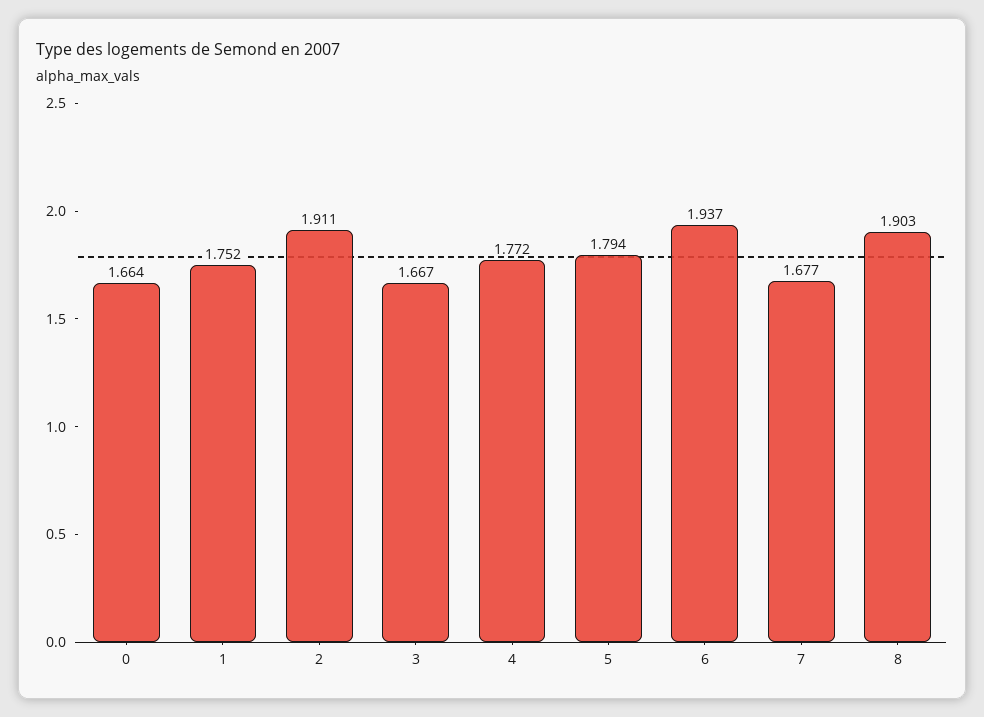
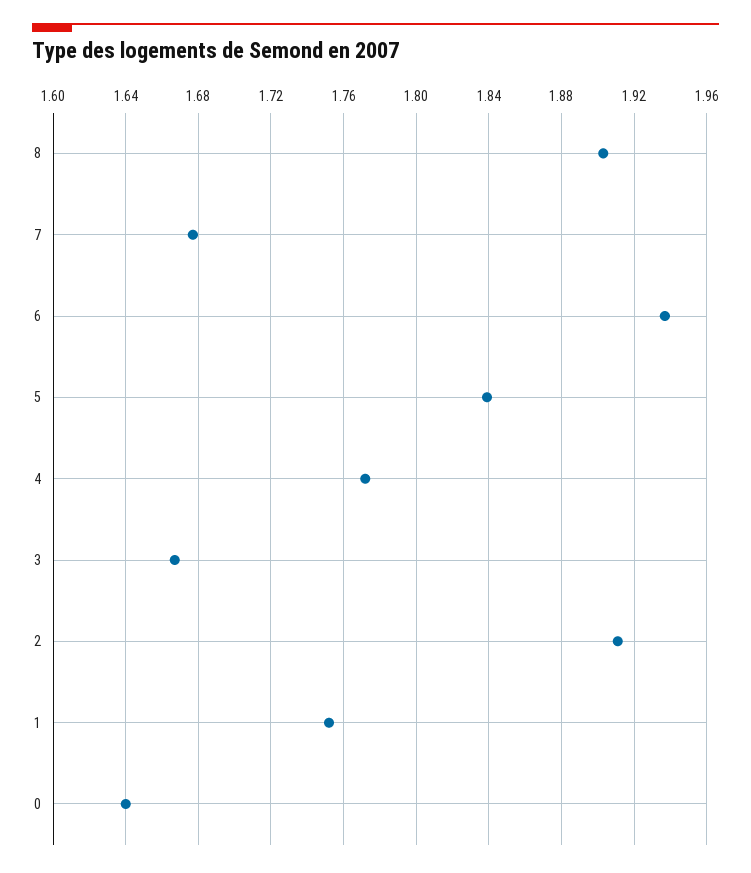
  {
-   "0": 1.664,
+   "0": 1.64,
    "1": 1.752,
    "2": 1.911,
    "3": 1.667,
    "4": 1.772,
-   "5": 1.794,
+   "5": 1.84,
    "6": 1.937,
    "7": 1.677,
    "8": 1.903
  }

